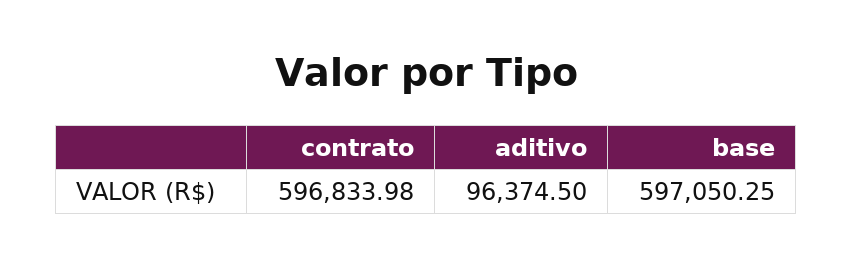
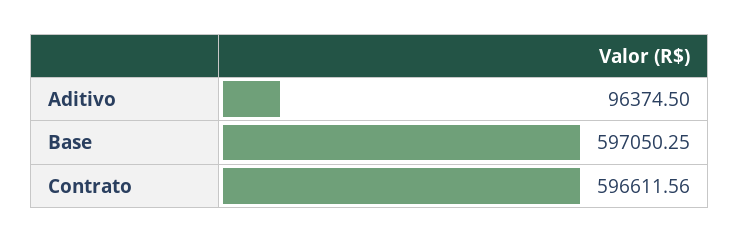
  {
-   "contrato": 596833.98,
+   "contrato": 596611.56,
    "aditivo": 96374.5,
    "base": 597050.25
  }

